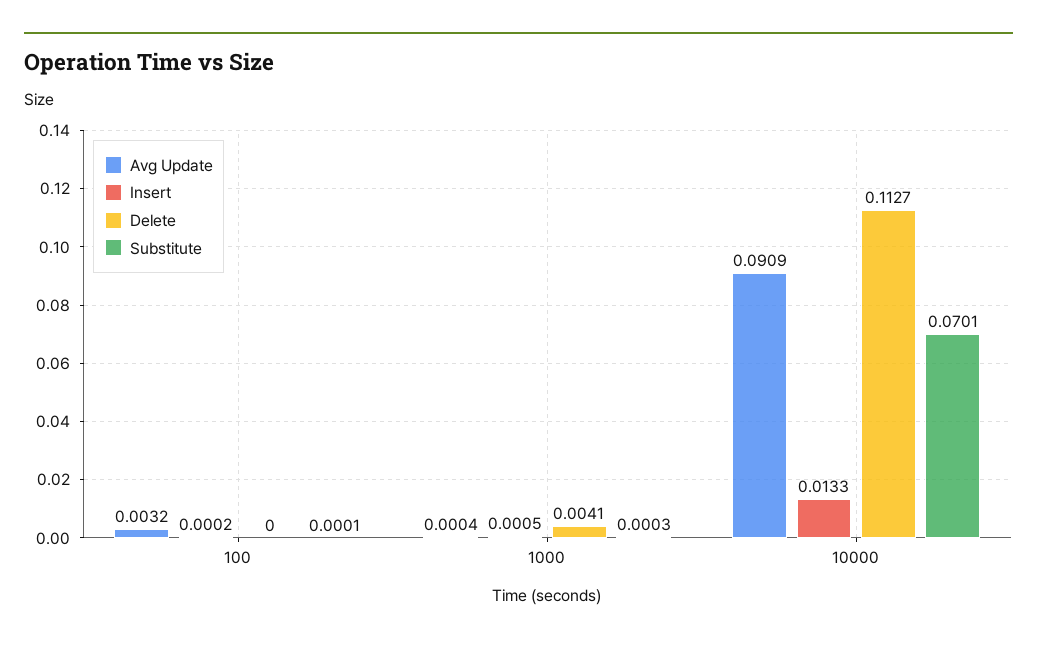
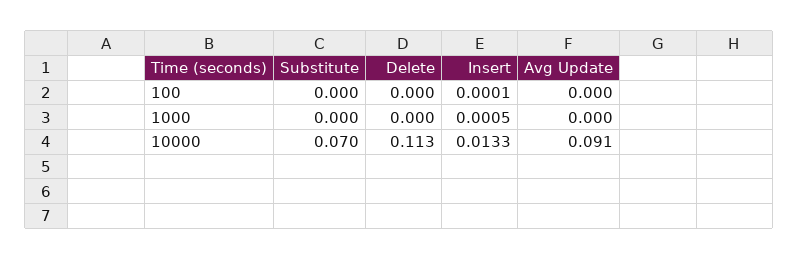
  {
    "Avg Update": {
-     "100": 0.0032,
+     "100": 0,
      "1000": 0.0004,
      "10000": 0.0909
    },
    "Insert": {
-     "100": 0.0002,
+     "100": 0.0001,
      "1000": 0.0005,
      "10000": 0.0133
    },
    "Delete": {
      "100": 0,
-     "1000": 0.0041,
+     "1000": 0,
      "10000": 0.1127
    },
    "Substitute": {
      "100": 0.0001,
      "1000": 0.0003,
      "10000": 0.0701
    }
  }

